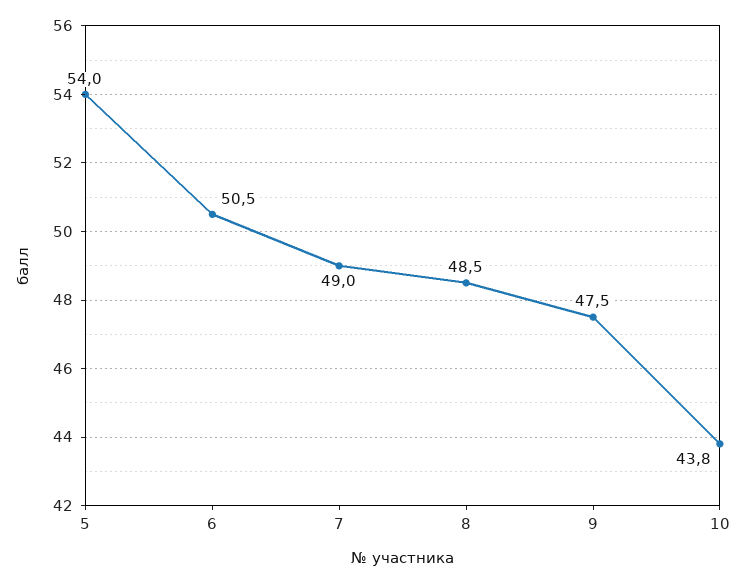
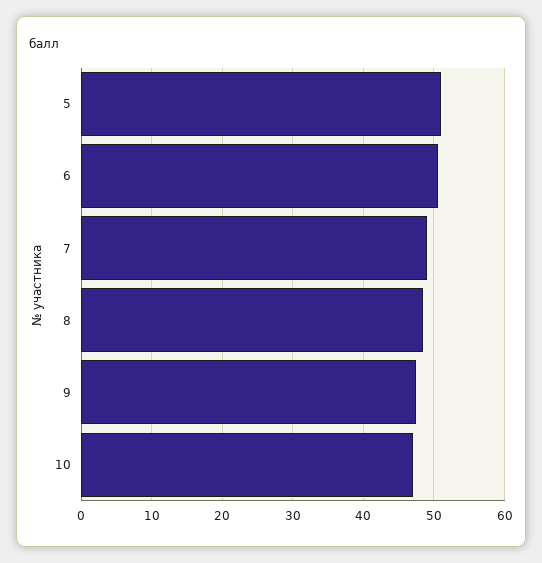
  {
-   "5": 54,
+   "5": 51,
    "6": 50.5,
    "7": 49,
    "8": 48.5,
    "9": 47.5,
-   "10": 43.8
+   "10": 47
  }

